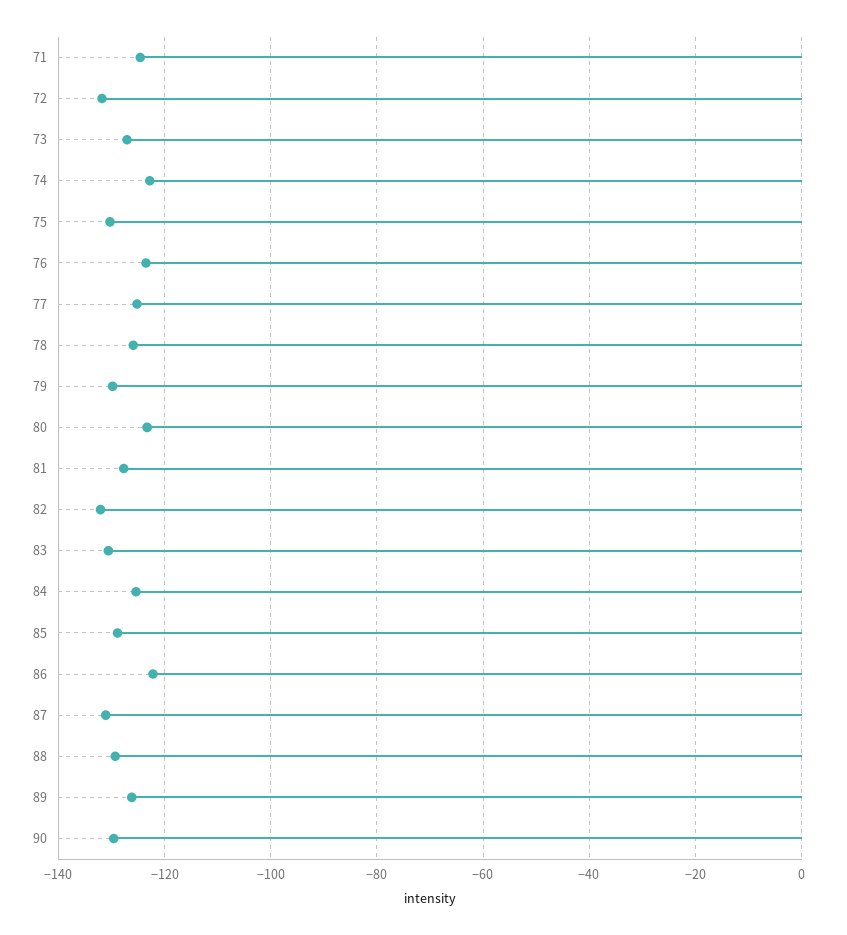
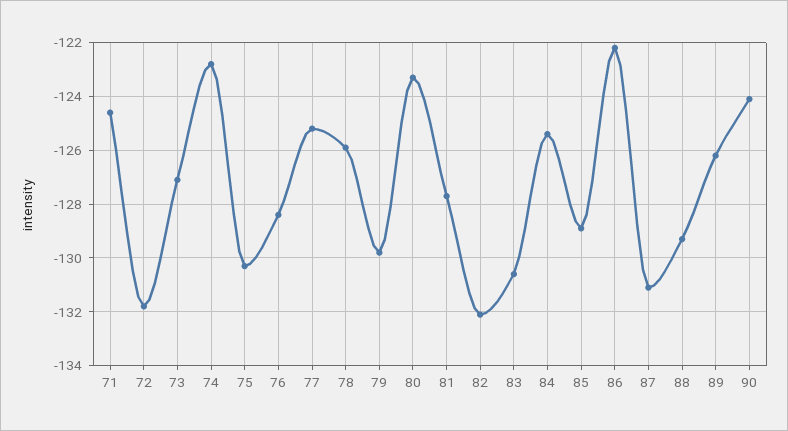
  {
    "71": -124.5,
    "72": -132,
    "73": -127,
    "74": -123,
    "75": -130.5,
-   "76": -124,
+   "76": -128.5,
    "77": -125,
    "78": -126,
    "79": -130,
    "80": -123.5,
    "81": -127.5,
    "82": -132,
    "83": -130.5,
    "84": -125.5,
    "85": -129,
    "86": -122,
    "87": -131,
    "88": -129.5,
    "89": -126,
-   "90": -130
+   "90": -124
  }

